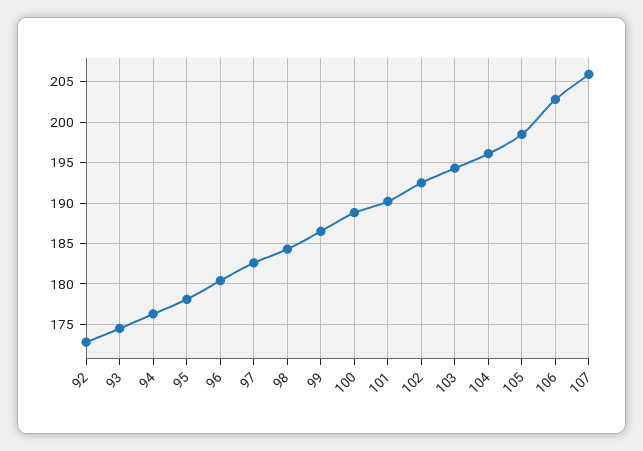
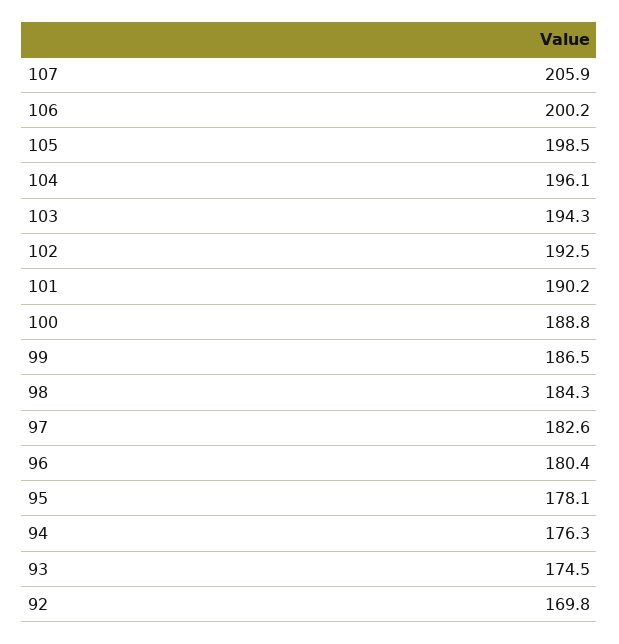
  {
-   "92": 173,
+   "92": 169.8,
    "93": 174.5,
    "94": 176.3,
    "95": 178.1,
    "96": 180.4,
    "97": 182.6,
    "98": 184.3,
    "99": 186.5,
    "100": 188.8,
    "101": 190.2,
    "102": 192.5,
    "103": 194.3,
    "104": 196.1,
    "105": 198.5,
-   "106": 203,
+   "106": 200.2,
    "107": 205.9
  }

